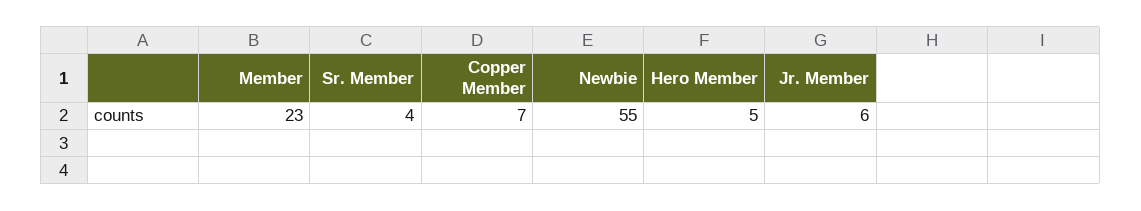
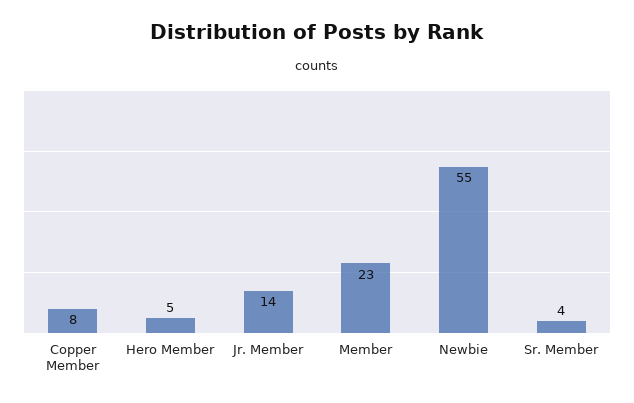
  {
    "Member": 23,
    "Sr. Member": 4,
-   "Copper Member": 7,
+   "Copper Member": 8,
    "Newbie": 55,
    "Hero Member": 5,
-   "Jr. Member": 6
+   "Jr. Member": 14
  }

